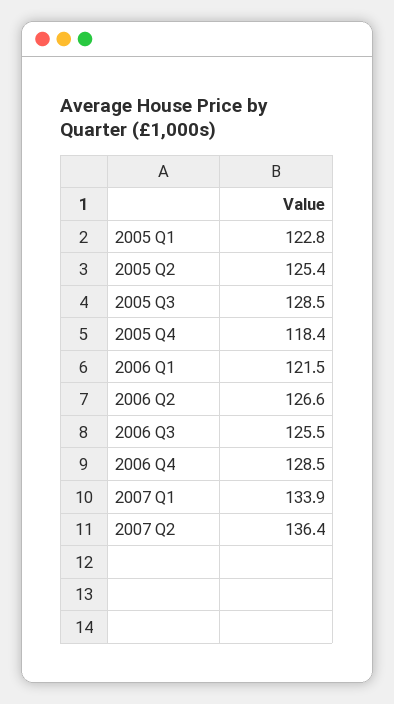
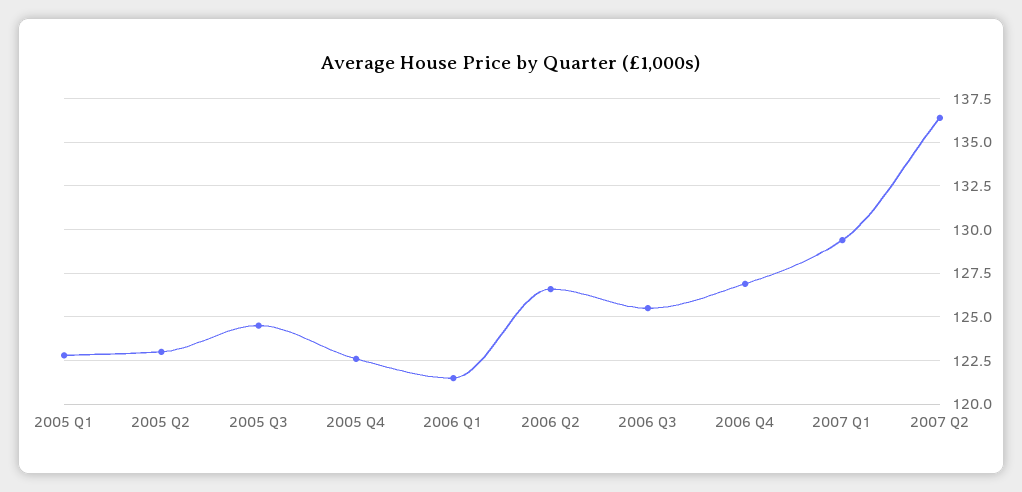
  {
    "2005 Q1": 122.8,
-   "2005 Q2": 125.4,
+   "2005 Q2": 123,
-   "2005 Q3": 128.5,
+   "2005 Q3": 124.5,
-   "2005 Q4": 118.4,
+   "2005 Q4": 122.5,
    "2006 Q1": 121.5,
    "2006 Q2": 126.6,
    "2006 Q3": 125.5,
-   "2006 Q4": 128.5,
+   "2006 Q4": 127,
-   "2007 Q1": 133.9,
+   "2007 Q1": 129.5,
    "2007 Q2": 136.4
  }

